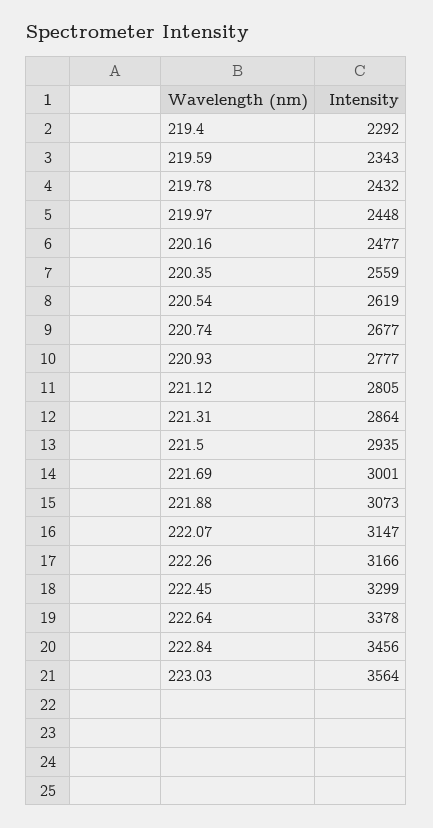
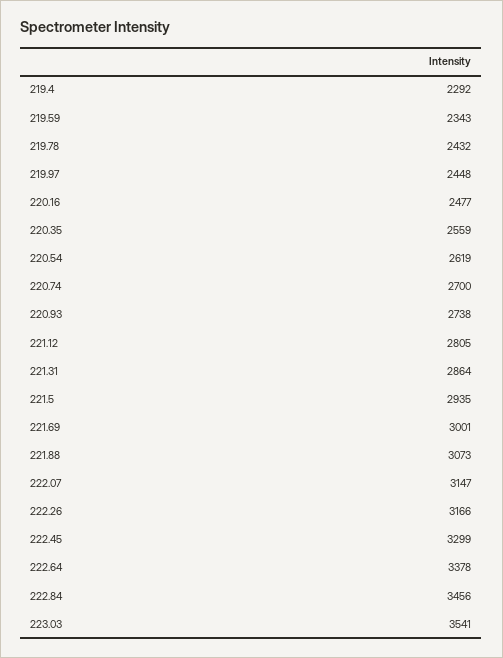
  {
    "219.4": 2292,
    "219.59": 2343,
    "219.78": 2432,
    "219.97": 2448,
    "220.16": 2477,
    "220.35": 2559,
    "220.54": 2619,
-   "220.74": 2677,
+   "220.74": 2700,
-   "220.93": 2777,
+   "220.93": 2738,
    "221.12": 2805,
    "221.31": 2864,
    "221.5": 2935,
    "221.69": 3001,
    "221.88": 3073,
    "222.07": 3147,
    "222.26": 3166,
    "222.45": 3299,
    "222.64": 3378,
    "222.84": 3456,
-   "223.03": 3564
+   "223.03": 3541
  }

